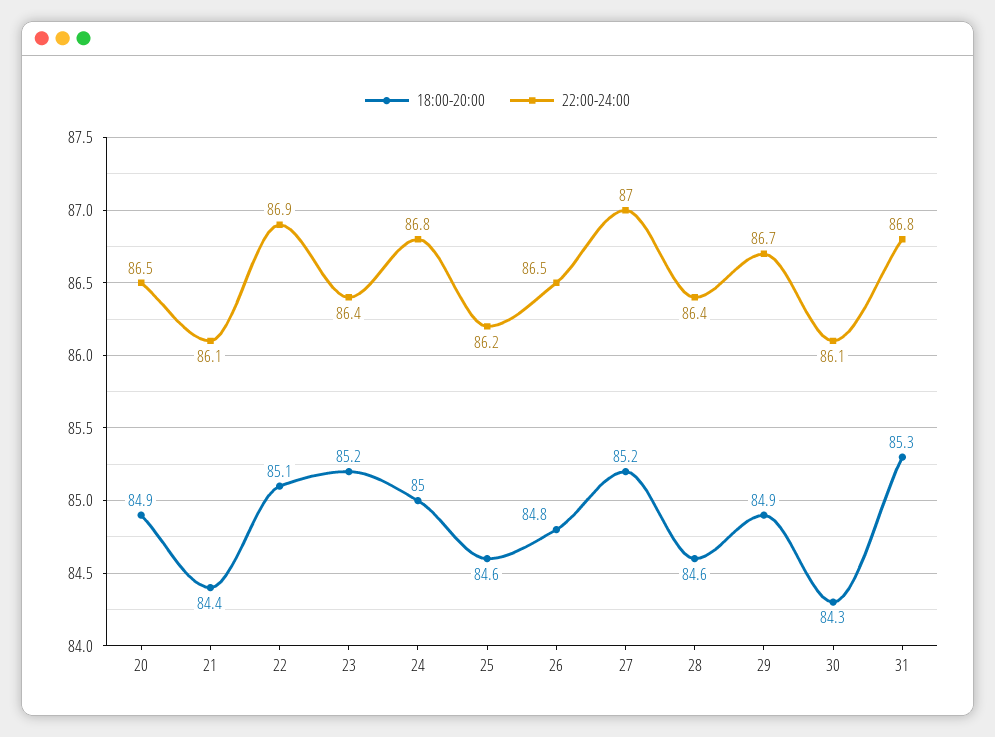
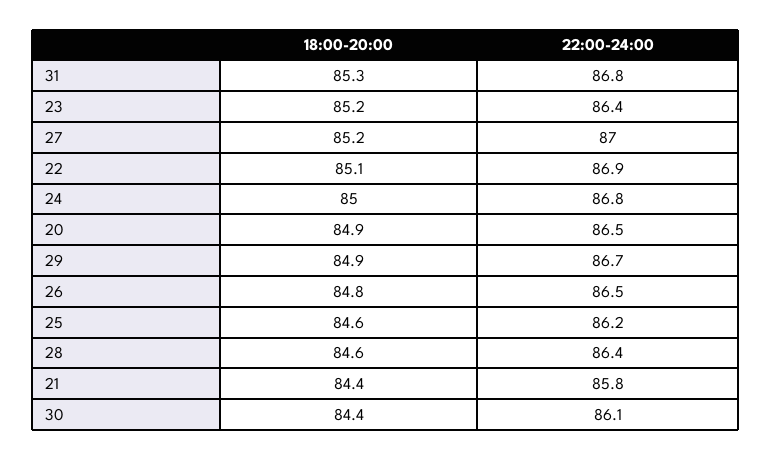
  {
    "18:00-20:00": {
      "20": 84.9,
      "21": 84.4,
      "22": 85.1,
      "23": 85.2,
      "24": 85,
      "25": 84.6,
      "26": 84.8,
      "27": 85.2,
      "28": 84.6,
      "29": 84.9,
-     "30": 84.3,
+     "30": 84.4,
      "31": 85.3
    },
    "22:00-24:00": {
      "20": 86.5,
-     "21": 86.1,
+     "21": 85.8,
      "22": 86.9,
      "23": 86.4,
      "24": 86.8,
      "25": 86.2,
      "26": 86.5,
      "27": 87,
      "28": 86.4,
      "29": 86.7,
      "30": 86.1,
      "31": 86.8
    }
  }

